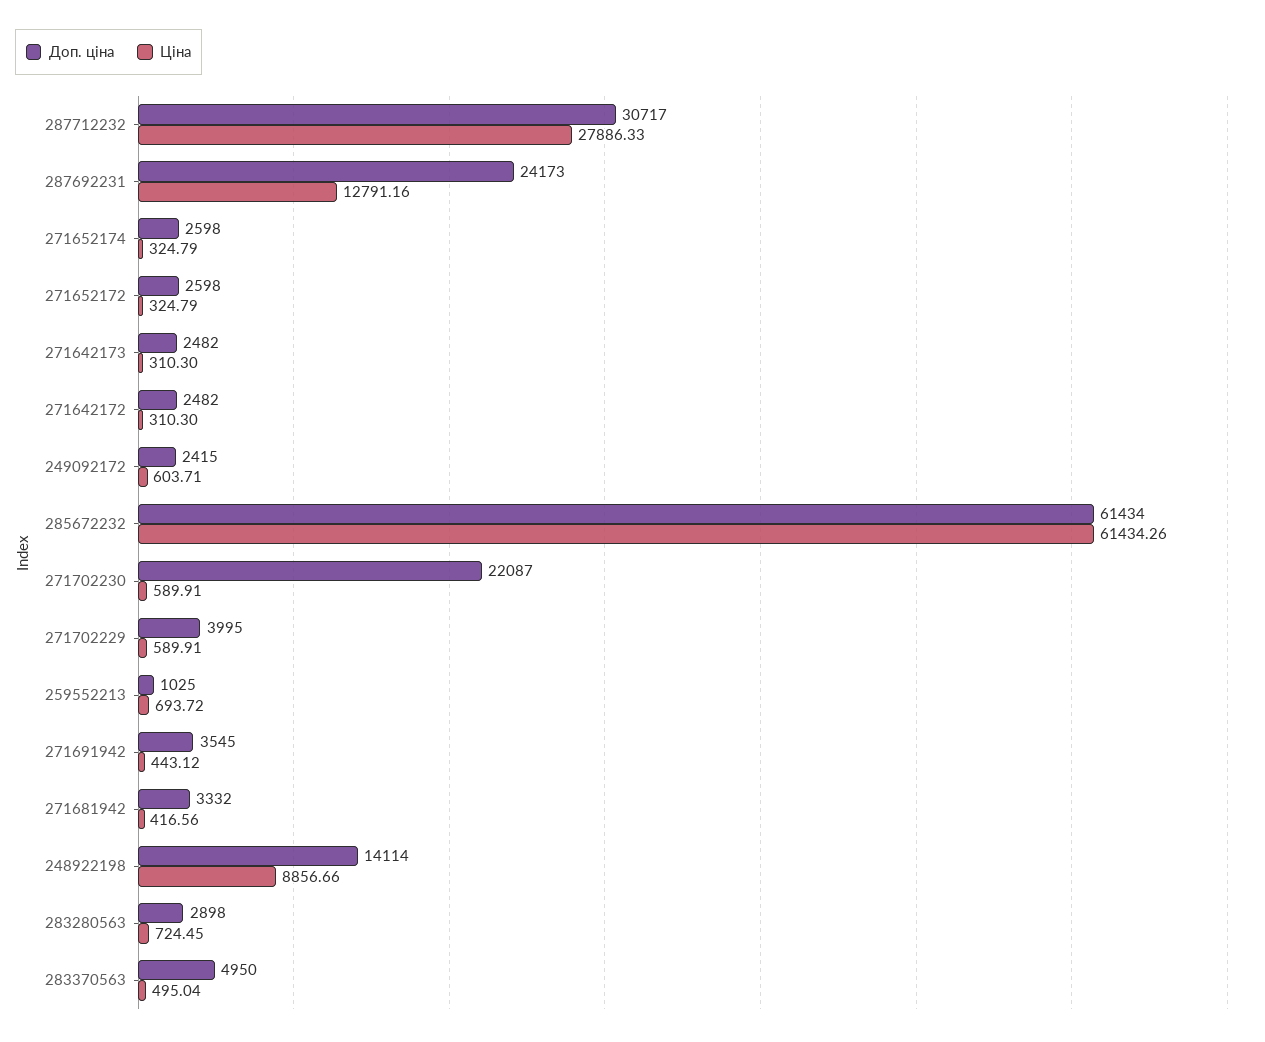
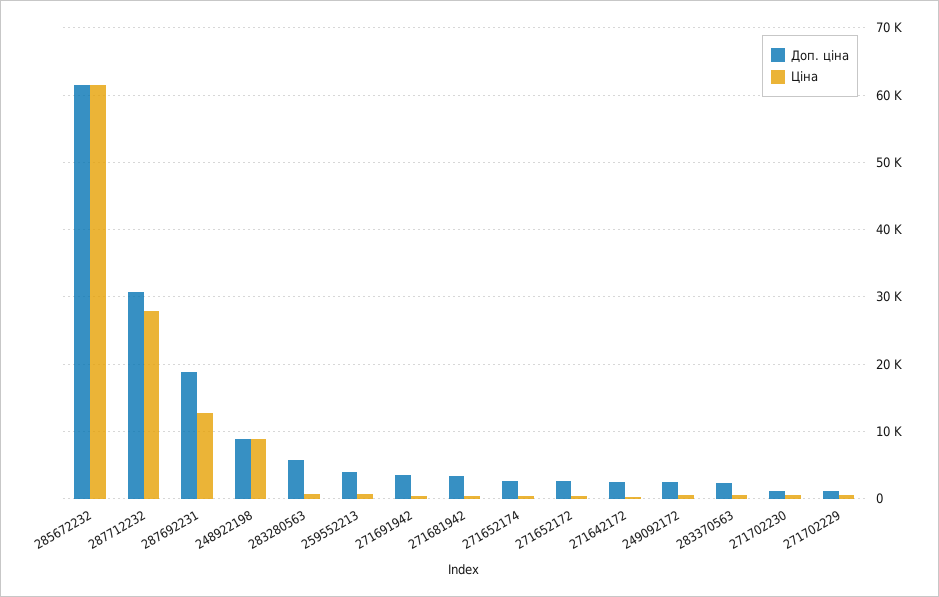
  {
    "Доп. ціна": {
      "287712232": 30717,
-     "287692231": 24173,
+     "287692231": 19000,
      "271652174": 2598,
      "271652172": 2598,
-     "271642173": 2482,
      "271642172": 2482,
      "249092172": 2415,
      "285672232": 61434,
-     "271702230": 22087,
+     "271702230": 1000,
-     "271702229": 3995,
+     "271702229": 1000,
-     "259552213": 1025,
+     "259552213": 4000,
      "271691942": 3545,
      "271681942": 3332,
-     "248922198": 14114,
+     "248922198": 9000,
-     "283280563": 2898,
+     "283280563": 6000,
-     "283370563": 4950
+     "283370563": 2000
    },
    "Ціна": {
      "287712232": 27886.33,
      "287692231": 12791.16,
      "271652174": 324.79,
      "271652172": 324.79,
-     "271642173": 310.3,
      "271642172": 310.3,
      "249092172": 603.71,
      "285672232": 61434.26,
      "271702230": 589.91,
      "271702229": 589.91,
      "259552213": 693.72,
      "271691942": 443.12,
      "271681942": 416.56,
      "248922198": 8856.66,
      "283280563": 724.45,
      "283370563": 495.04
    }
  }

